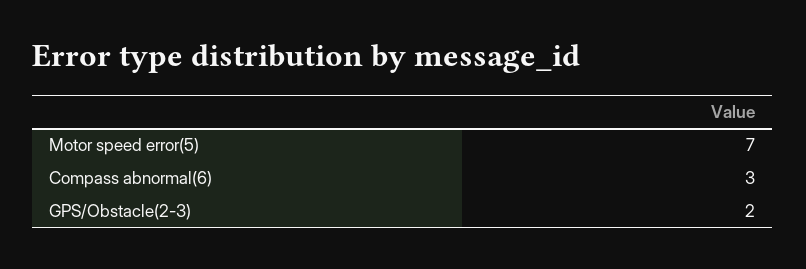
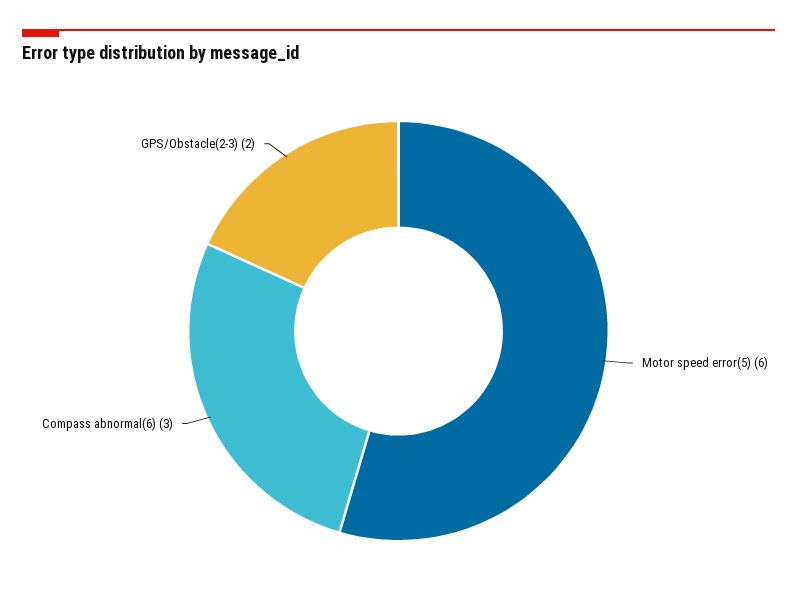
  {
-   "Motor speed error(5)": 7,
+   "Motor speed error(5)": 6,
    "Compass abnormal(6)": 3,
    "GPS/Obstacle(2-3)": 2
  }

